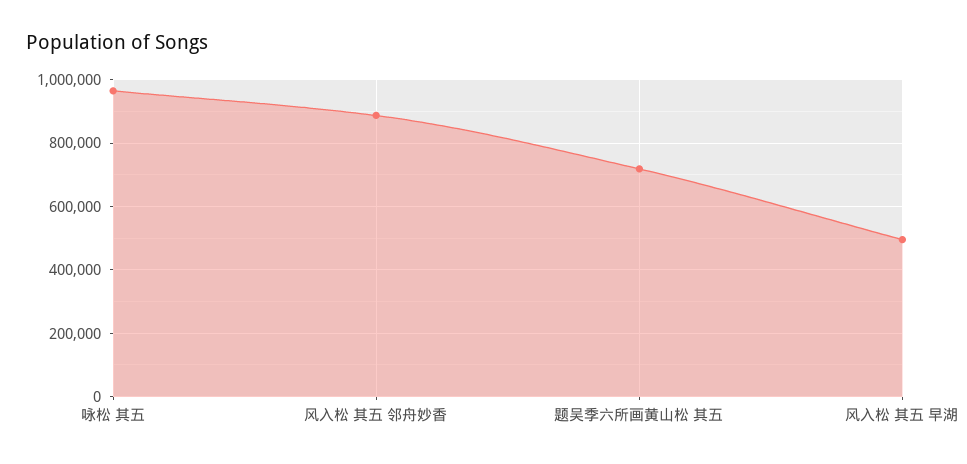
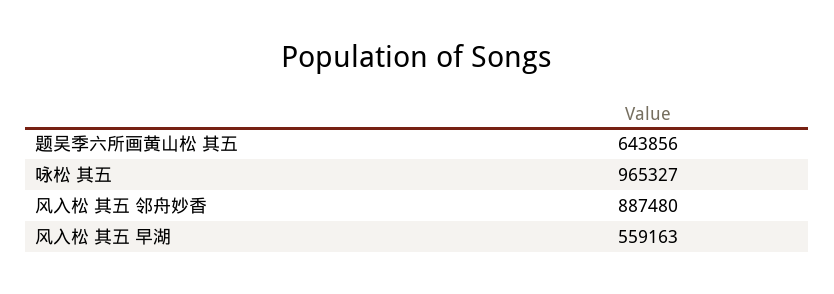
  {
    "咏松 其五": 965327,
    "风入松 其五 邻舟妙香": 887480,
-   "题吴季六所画黄山松 其五": 720000,
+   "题吴季六所画黄山松 其五": 643856,
-   "风入松 其五 早湖": 500000
+   "风入松 其五 早湖": 559163
  }

